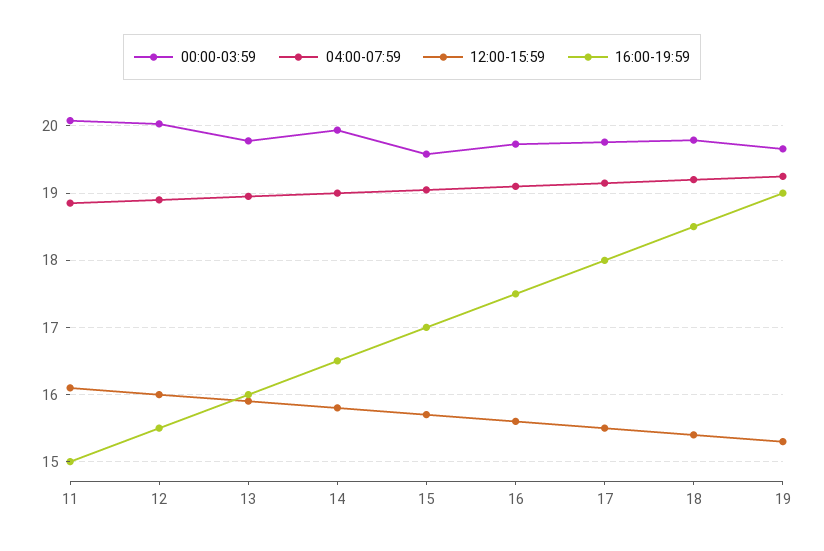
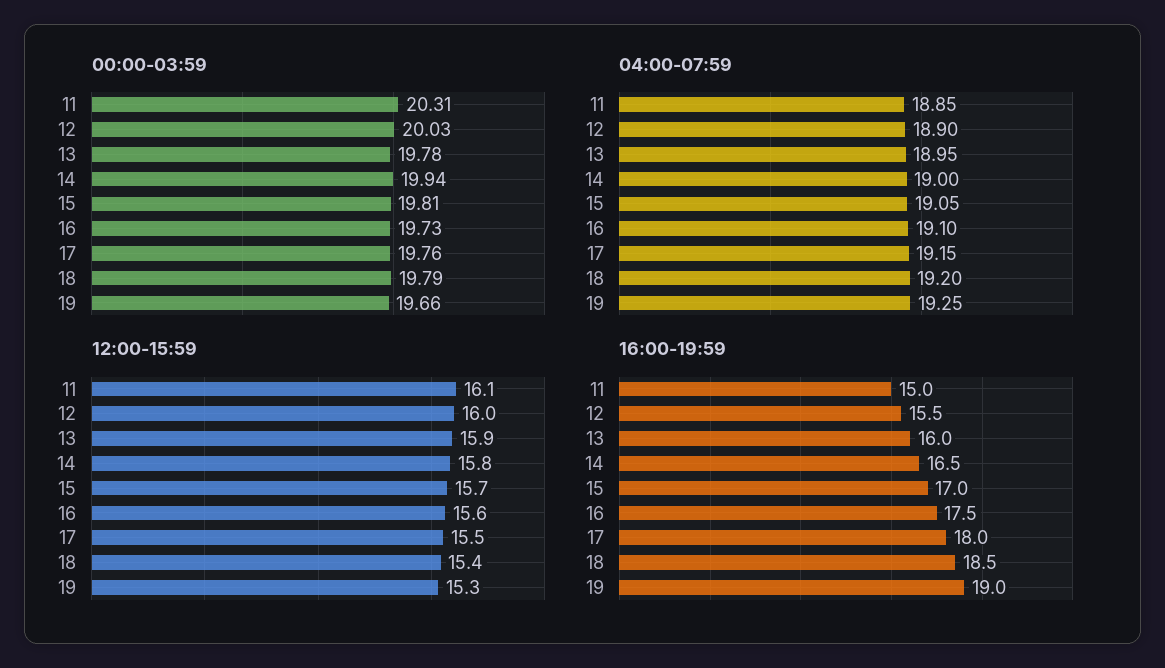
  {
    "00:00-03:59": {
-     "11": 20.1,
+     "11": 20.31,
      "12": 20.03,
      "13": 19.78,
      "14": 19.94,
-     "15": 19.6,
+     "15": 19.81,
      "16": 19.73,
      "17": 19.76,
      "18": 19.79,
      "19": 19.66
    },
    "04:00-07:59": {
      "11": 18.85,
      "12": 18.9,
      "13": 18.95,
      "14": 19,
      "15": 19.05,
      "16": 19.1,
      "17": 19.15,
      "18": 19.2,
      "19": 19.25
    },
    "12:00-15:59": {
      "11": 16.1,
      "12": 16,
      "13": 15.9,
      "14": 15.8,
      "15": 15.7,
      "16": 15.6,
      "17": 15.5,
      "18": 15.4,
      "19": 15.3
    },
    "16:00-19:59": {
      "11": 15,
      "12": 15.5,
      "13": 16,
      "14": 16.5,
      "15": 17,
      "16": 17.5,
      "17": 18,
      "18": 18.5,
      "19": 19
    }
  }

